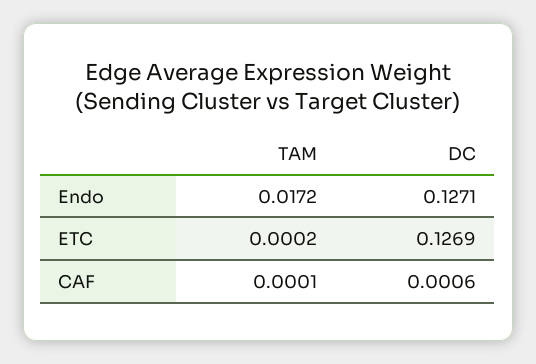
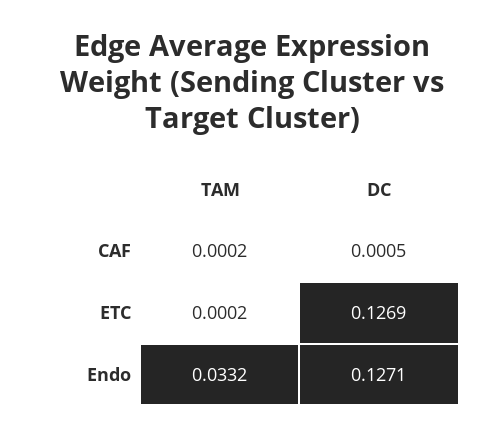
  {
    "TAM": {
-     "Endo": 0.0172,
+     "Endo": 0.0332,
      "ETC": 0.0002,
-     "CAF": 0.0001
+     "CAF": 0.0002
    },
    "DC": {
      "Endo": 0.1271,
      "ETC": 0.1269,
-     "CAF": 0.0006
+     "CAF": 0.0005
    }
  }

